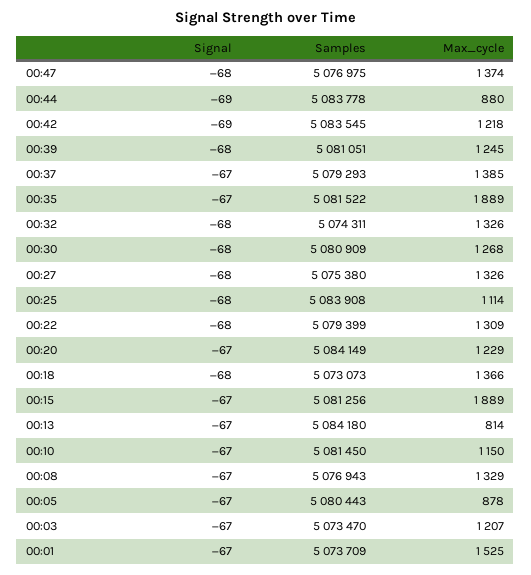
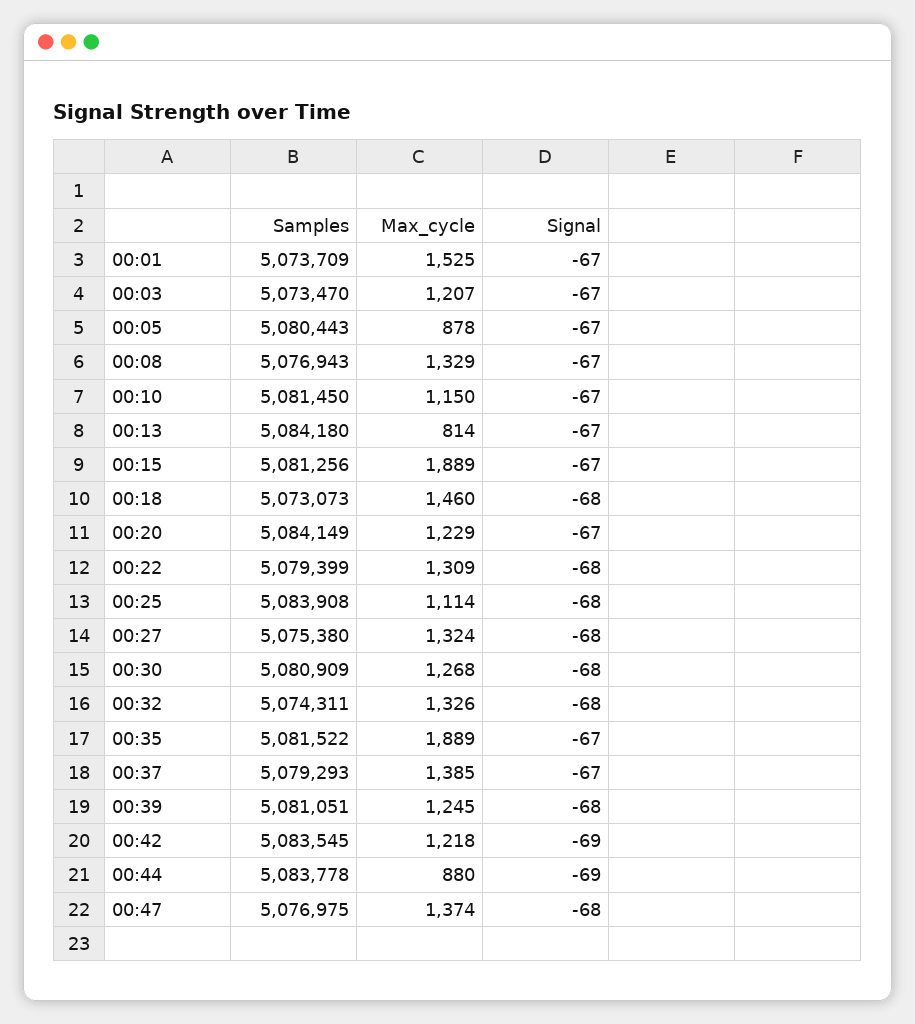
  {
    "Signal": {
      "00:47": -68,
      "00:44": -69,
      "00:42": -69,
      "00:39": -68,
      "00:37": -67,
      "00:35": -67,
      "00:32": -68,
      "00:30": -68,
      "00:27": -68,
      "00:25": -68,
      "00:22": -68,
      "00:20": -67,
      "00:18": -68,
      "00:15": -67,
      "00:13": -67,
      "00:10": -67,
      "00:08": -67,
      "00:05": -67,
      "00:03": -67,
      "00:01": -67
    },
    "Samples": {
      "00:47": 5076975,
      "00:44": 5083778,
      "00:42": 5083545,
      "00:39": 5081051,
      "00:37": 5079293,
      "00:35": 5081522,
      "00:32": 5074311,
      "00:30": 5080909,
      "00:27": 5075380,
      "00:25": 5083908,
      "00:22": 5079399,
      "00:20": 5084149,
      "00:18": 5073073,
      "00:15": 5081256,
      "00:13": 5084180,
      "00:10": 5081450,
      "00:08": 5076943,
      "00:05": 5080443,
      "00:03": 5073470,
      "00:01": 5073709
    },
    "Max_cycle": {
      "00:47": 1374,
      "00:44": 880,
      "00:42": 1218,
      "00:39": 1245,
      "00:37": 1385,
      "00:35": 1889,
      "00:32": 1326,
      "00:30": 1268,
-     "00:27": 1326,
+     "00:27": 1324,
      "00:25": 1114,
      "00:22": 1309,
      "00:20": 1229,
-     "00:18": 1366,
+     "00:18": 1460,
      "00:15": 1889,
      "00:13": 814,
      "00:10": 1150,
      "00:08": 1329,
      "00:05": 878,
      "00:03": 1207,
      "00:01": 1525
    }
  }

